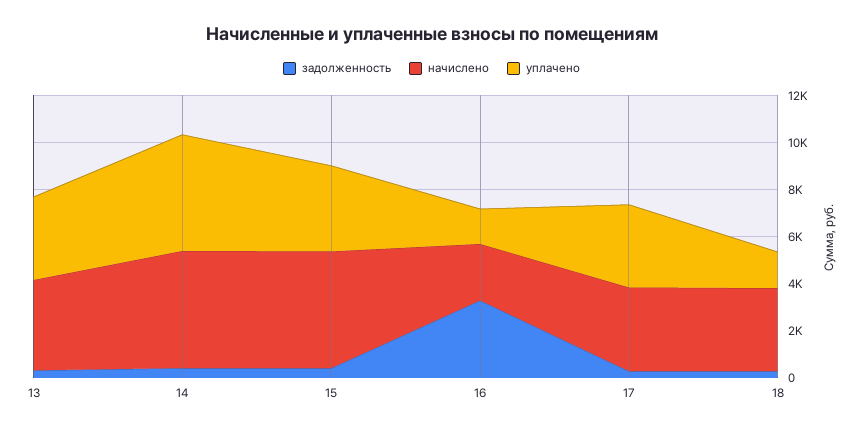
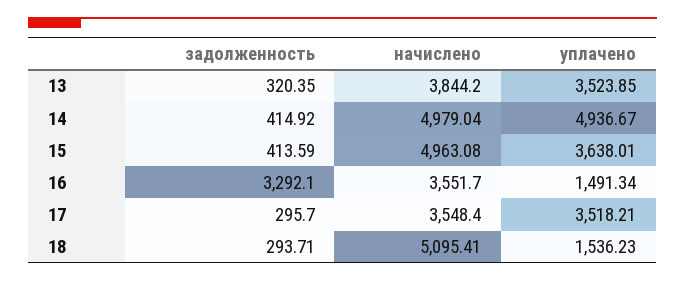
  {
    "задолженность": {
      "13": 320.35,
      "14": 414.92,
      "15": 413.59,
      "16": 3292.1,
      "17": 295.7,
      "18": 293.71
    },
    "начислено": {
      "13": 3844.2,
      "14": 4979.04,
      "15": 4963.08,
-     "16": 2500,
+     "16": 3551.7,
      "17": 3548.4,
-     "18": 3500
+     "18": 5095.41
    },
    "уплачено": {
      "13": 3523.85,
      "14": 4936.67,
      "15": 3638.01,
      "16": 1491.34,
      "17": 3518.21,
      "18": 1536.23
    }
  }

